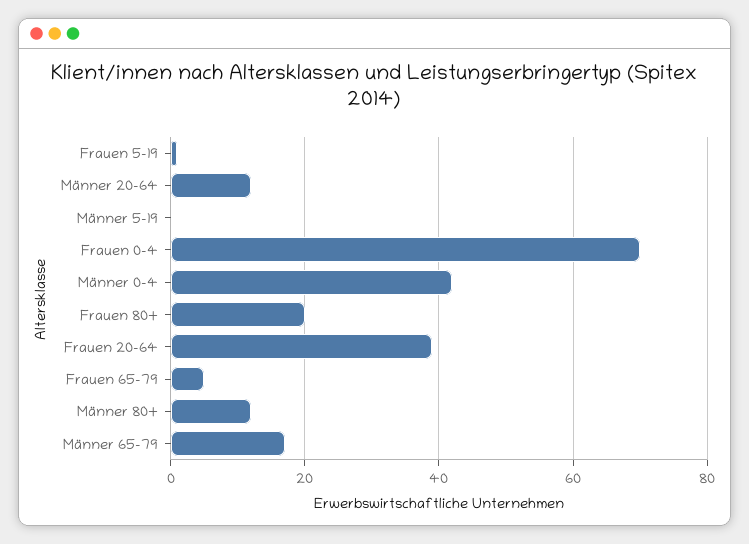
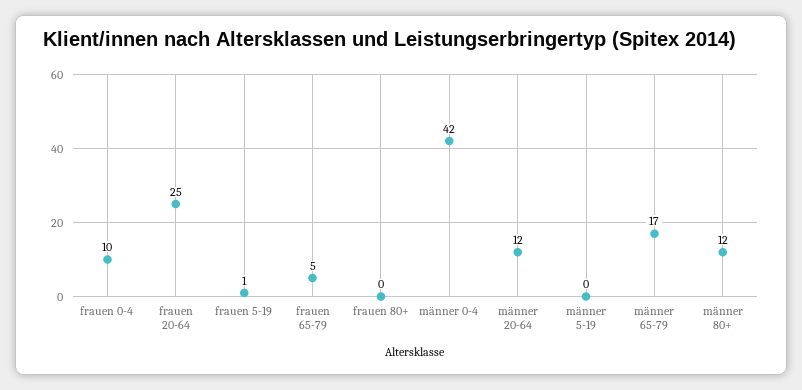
  {
    "Frauen 5-19": 1,
    "Männer 20-64": 12,
    "Männer 5-19": 0,
-   "Frauen 0-4": 70,
+   "Frauen 0-4": 10,
    "Männer 0-4": 42,
-   "Frauen 80+": 20,
+   "Frauen 80+": 0,
-   "Frauen 20-64": 40,
+   "Frauen 20-64": 25,
    "Frauen 65-79": 5,
    "Männer 80+": 12,
    "Männer 65-79": 17
  }

